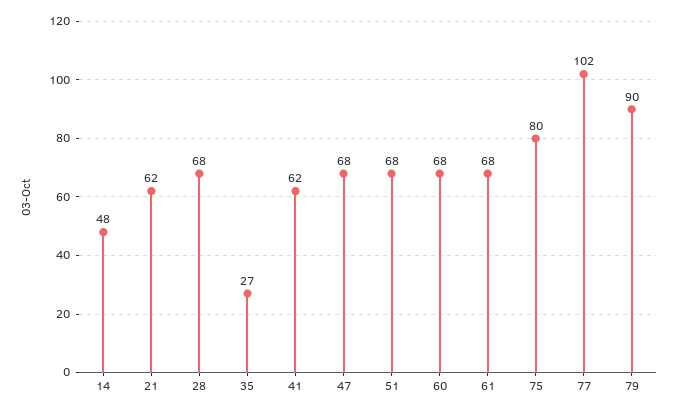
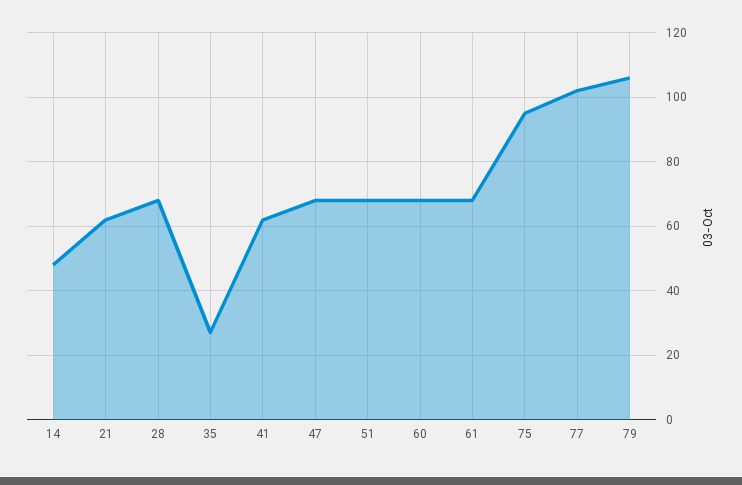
  {
    "14": 48,
    "21": 62,
    "28": 68,
    "35": 27,
    "41": 62,
    "47": 68,
    "51": 68,
    "60": 68,
    "61": 68,
-   "75": 80,
+   "75": 95,
    "77": 102,
-   "79": 90
+   "79": 105
  }

